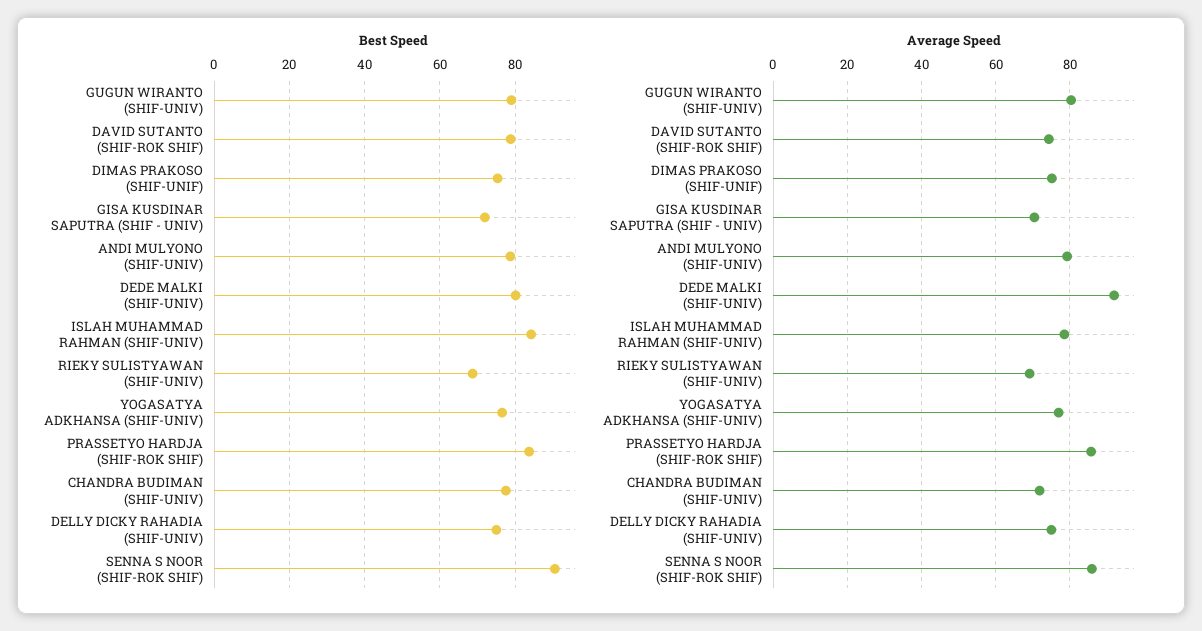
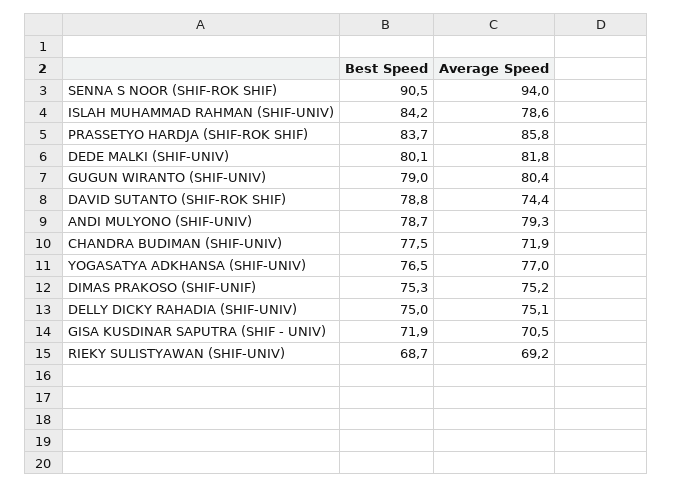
  {
    "Best Speed": {
      "GUGUN WIRANTO (SHIF-UNIV)": 79,
      "DAVID SUTANTO (SHIF-ROK SHIF)": 78.8,
      "DIMAS PRAKOSO (SHIF-UNIF)": 75.3,
      "GISA KUSDINAR SAPUTRA (SHIF - UNIV)": 71.9,
      "ANDI MULYONO (SHIF-UNIV)": 78.7,
      "DEDE MALKI (SHIF-UNIV)": 80.1,
      "ISLAH MUHAMMAD RAHMAN (SHIF-UNIV)": 84.2,
      "RIEKY SULISTYAWAN (SHIF-UNIV)": 68.7,
      "YOGASATYA ADKHANSA (SHIF-UNIV)": 76.5,
      "PRASSETYO HARDJA (SHIF-ROK SHIF)": 83.7,
      "CHANDRA BUDIMAN (SHIF-UNIV)": 77.5,
      "DELLY DICKY RAHADIA (SHIF-UNIV)": 75,
      "SENNA S NOOR (SHIF-ROK SHIF)": 90.5
    },
    "Average Speed": {
      "GUGUN WIRANTO (SHIF-UNIV)": 80.4,
      "DAVID SUTANTO (SHIF-ROK SHIF)": 74.4,
      "DIMAS PRAKOSO (SHIF-UNIF)": 75.2,
      "GISA KUSDINAR SAPUTRA (SHIF - UNIV)": 70.5,
      "ANDI MULYONO (SHIF-UNIV)": 79.3,
-     "DEDE MALKI (SHIF-UNIV)": 92,
+     "DEDE MALKI (SHIF-UNIV)": 81.8,
      "ISLAH MUHAMMAD RAHMAN (SHIF-UNIV)": 78.6,
      "RIEKY SULISTYAWAN (SHIF-UNIV)": 69.2,
      "YOGASATYA ADKHANSA (SHIF-UNIV)": 77,
      "PRASSETYO HARDJA (SHIF-ROK SHIF)": 85.8,
      "CHANDRA BUDIMAN (SHIF-UNIV)": 71.9,
      "DELLY DICKY RAHADIA (SHIF-UNIV)": 75.1,
-     "SENNA S NOOR (SHIF-ROK SHIF)": 86
+     "SENNA S NOOR (SHIF-ROK SHIF)": 94
    }
  }

